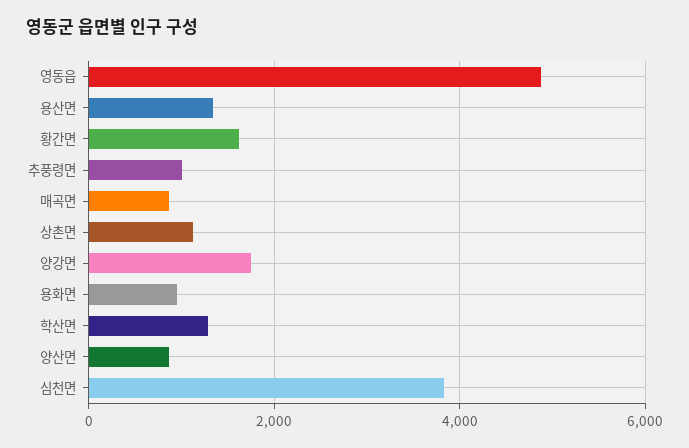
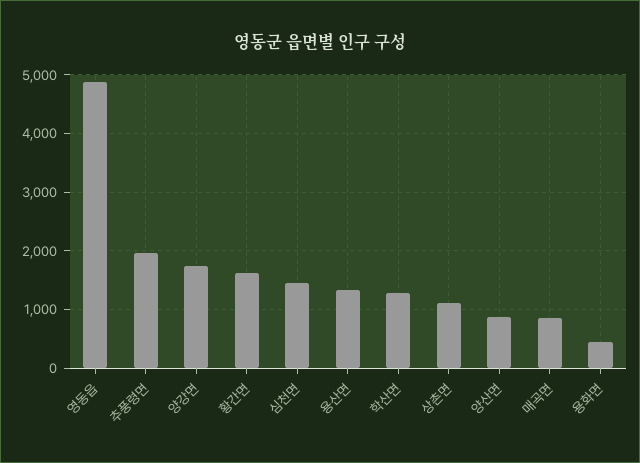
  {
    "영동읍": 4800,
    "용산면": 1400,
    "황간면": 1600,
-   "추풍령면": 1000,
+   "추풍령면": 2000,
    "매곡면": 800,
    "상촌면": 1200,
    "양강면": 1800,
-   "용화면": 1000,
+   "용화면": 400,
    "학산면": 1200,
    "양산면": 800,
-   "심천면": 3800
+   "심천면": 1400
  }

